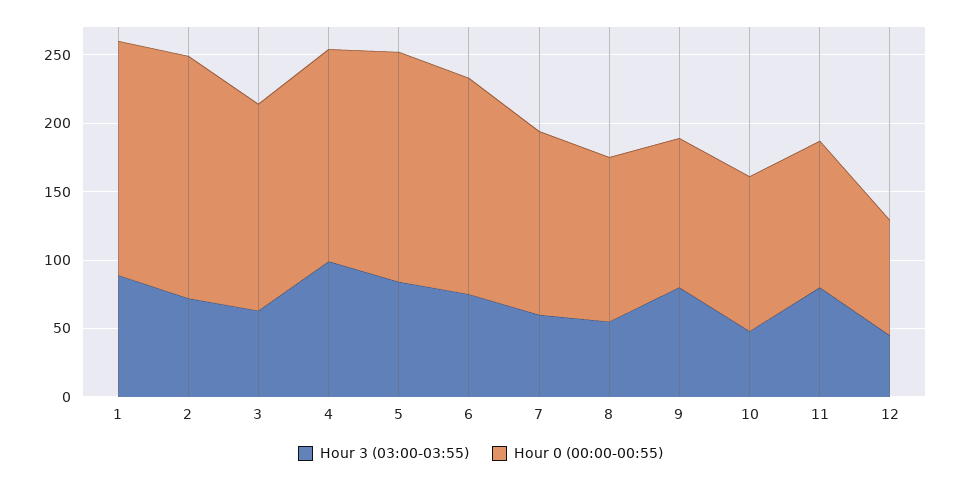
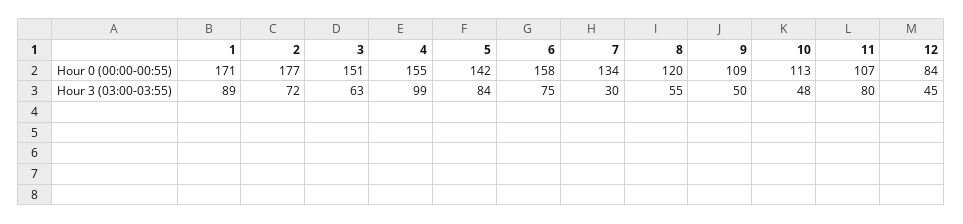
  {
    "Hour 3 (03:00-03:55)": {
      "1": 89,
      "2": 72,
      "3": 63,
      "4": 99,
      "5": 84,
      "6": 75,
-     "7": 60,
+     "7": 30,
      "8": 55,
-     "9": 80,
+     "9": 50,
      "10": 48,
      "11": 80,
      "12": 45
    },
    "Hour 0 (00:00-00:55)": {
      "1": 171,
      "2": 177,
      "3": 151,
      "4": 155,
-     "5": 170,
+     "5": 142,
      "6": 158,
      "7": 134,
      "8": 120,
      "9": 109,
      "10": 113,
      "11": 107,
      "12": 84
    }
  }

